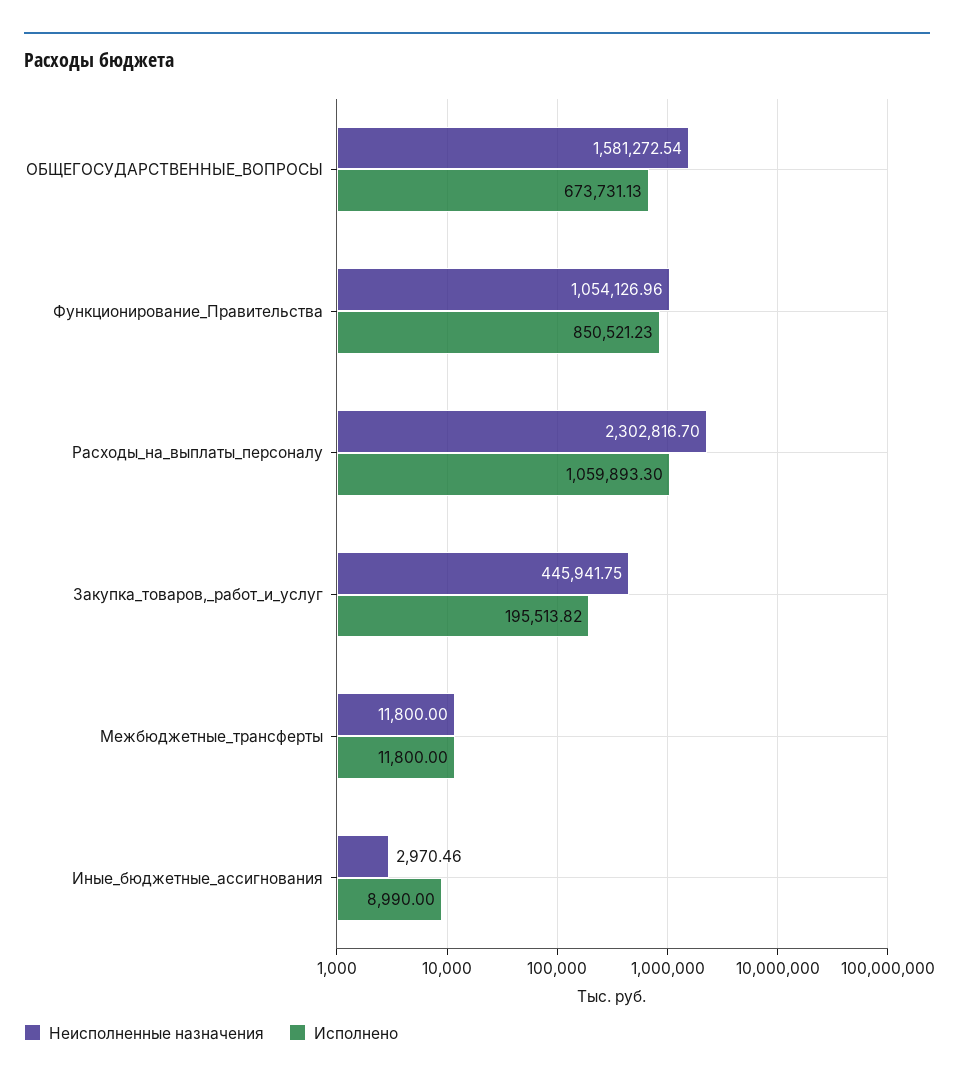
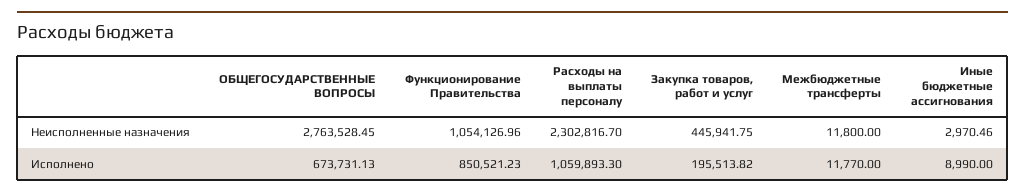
  {
    "Неисполненные назначения": {
-     "ОБЩЕГОСУДАРСТВЕННЫЕ_ВОПРОСЫ": 1581272.54,
+     "ОБЩЕГОСУДАРСТВЕННЫЕ_ВОПРОСЫ": 2763528.45,
      "Функционирование_Правительства": 1054126.96,
      "Расходы_на_выплаты_персоналу": 2302816.7,
      "Закупка_товаров,_работ_и_услуг": 445941.75,
      "Межбюджетные_трансферты": 11800,
      "Иные_бюджетные_ассигнования": 2970.46
    },
    "Исполнено": {
      "ОБЩЕГОСУДАРСТВЕННЫЕ_ВОПРОСЫ": 673731.13,
      "Функционирование_Правительства": 850521.23,
      "Расходы_на_выплаты_персоналу": 1059893.3,
      "Закупка_товаров,_работ_и_услуг": 195513.82,
-     "Межбюджетные_трансферты": 11800,
+     "Межбюджетные_трансферты": 11770,
      "Иные_бюджетные_ассигнования": 8990
    }
  }

